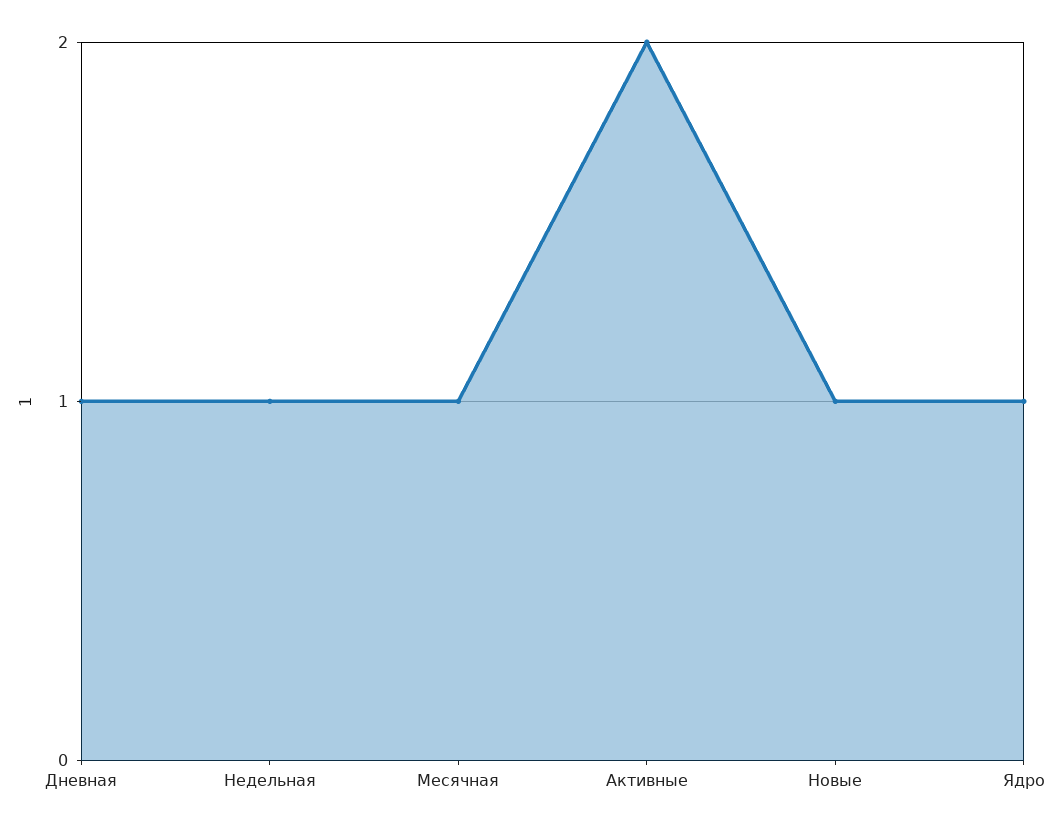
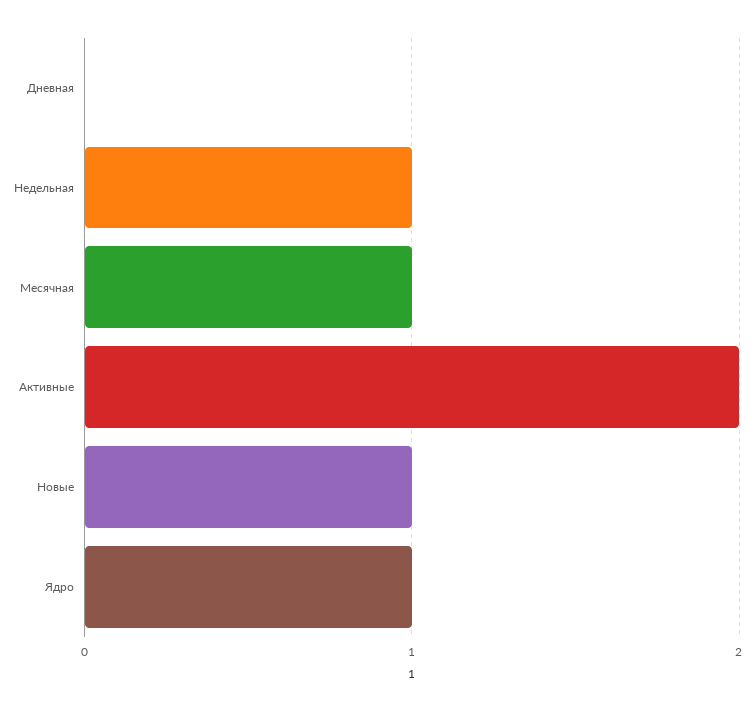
  {
-   "Дневная": 1,
+   "Дневная": 0,
    "Недельная": 1,
    "Месячная": 1,
    "Активные": 2,
    "Новые": 1,
    "Ядро": 1
  }

